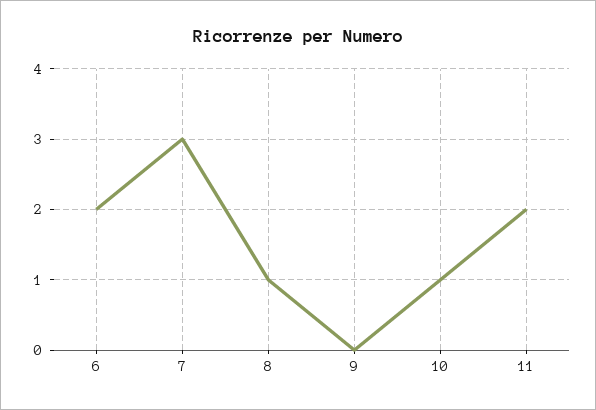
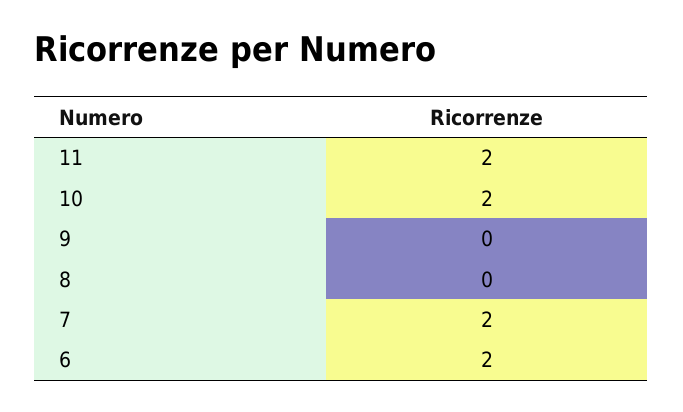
  {
    "6": 2,
-   "7": 3,
+   "7": 2,
-   "8": 1,
+   "8": 0,
    "9": 0,
-   "10": 1,
+   "10": 2,
    "11": 2
  }

